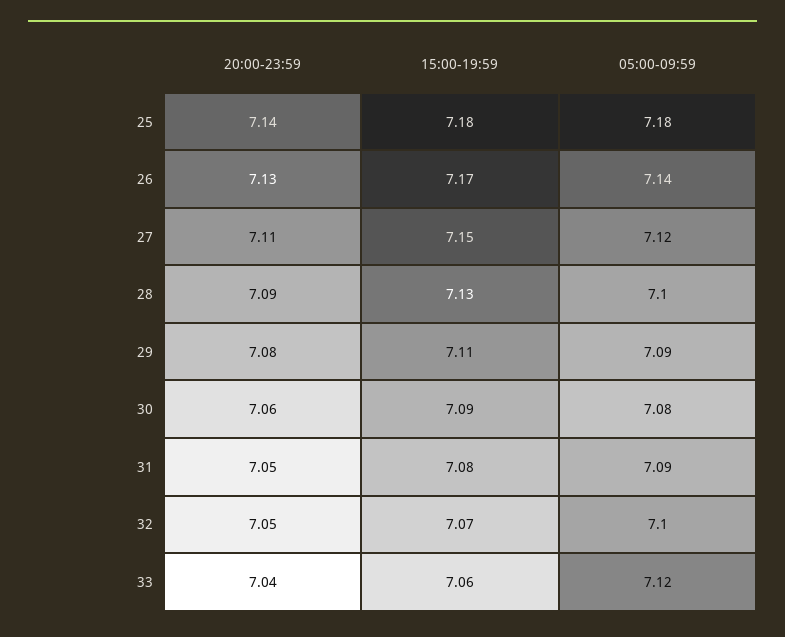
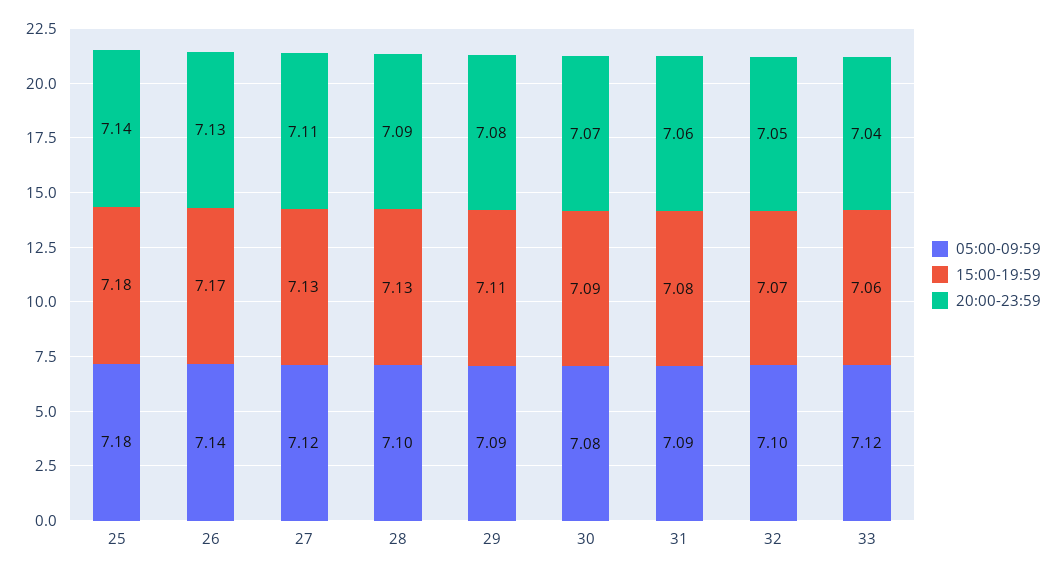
  {
    "20:00-23:59": {
      "25": 7.14,
      "26": 7.13,
      "27": 7.11,
      "28": 7.09,
      "29": 7.08,
-     "30": 7.06,
+     "30": 7.07,
-     "31": 7.05,
+     "31": 7.06,
      "32": 7.05,
      "33": 7.04
    },
    "15:00-19:59": {
      "25": 7.18,
      "26": 7.17,
-     "27": 7.15,
+     "27": 7.13,
      "28": 7.13,
      "29": 7.11,
      "30": 7.09,
      "31": 7.08,
      "32": 7.07,
      "33": 7.06
    },
    "05:00-09:59": {
      "25": 7.18,
      "26": 7.14,
      "27": 7.12,
      "28": 7.1,
      "29": 7.09,
      "30": 7.08,
      "31": 7.09,
      "32": 7.1,
      "33": 7.12
    }
  }

